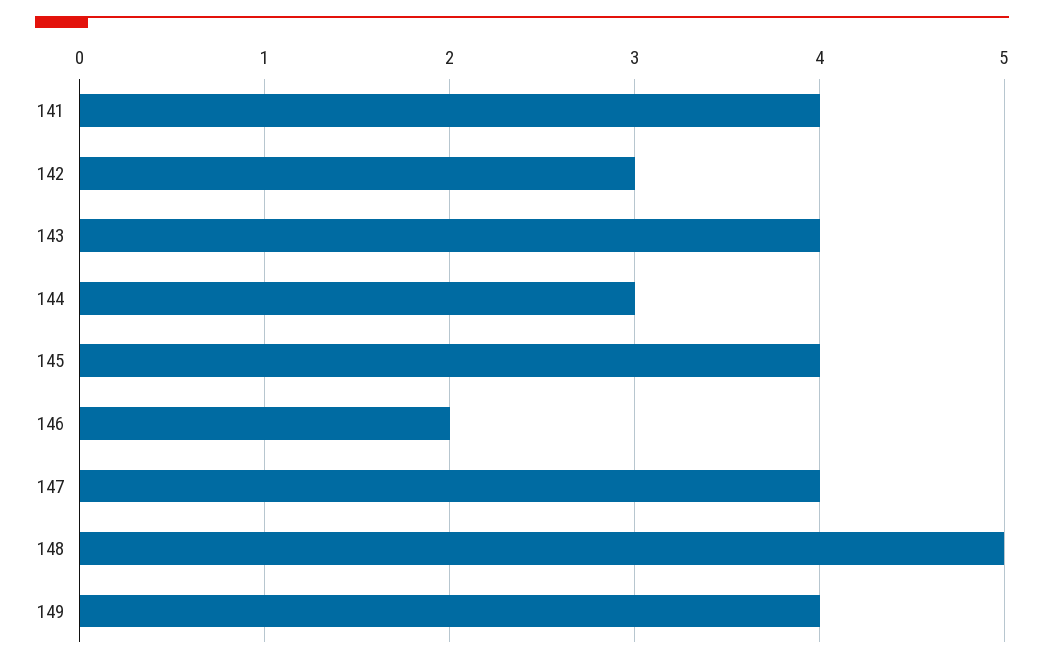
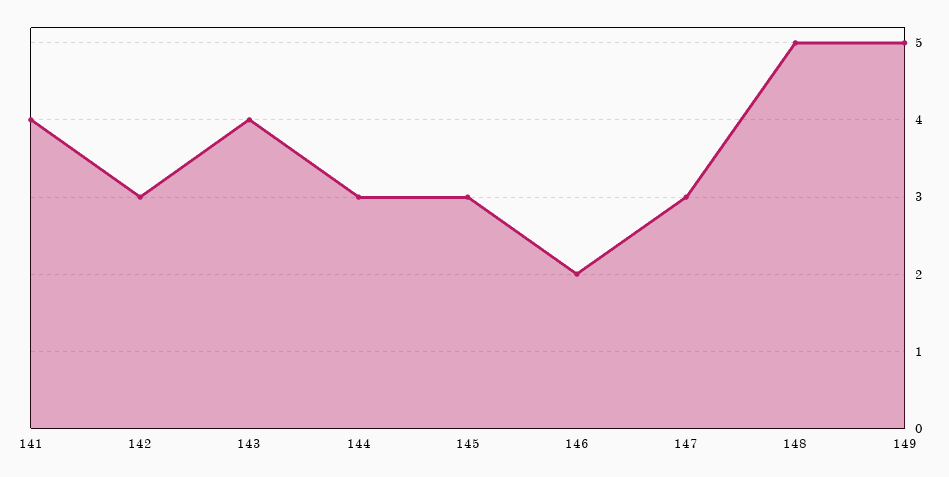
  {
    "141": 4,
    "142": 3,
    "143": 4,
    "144": 3,
-   "145": 4,
+   "145": 3,
    "146": 2,
-   "147": 4,
+   "147": 3,
    "148": 5,
-   "149": 4
+   "149": 5
  }

